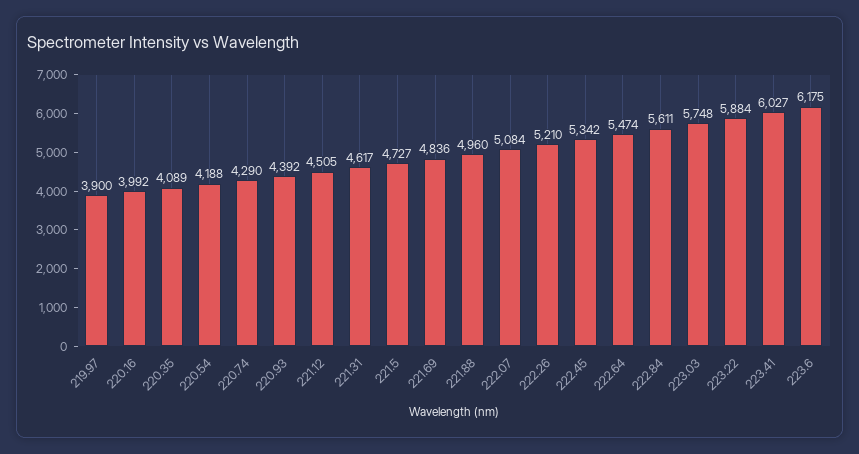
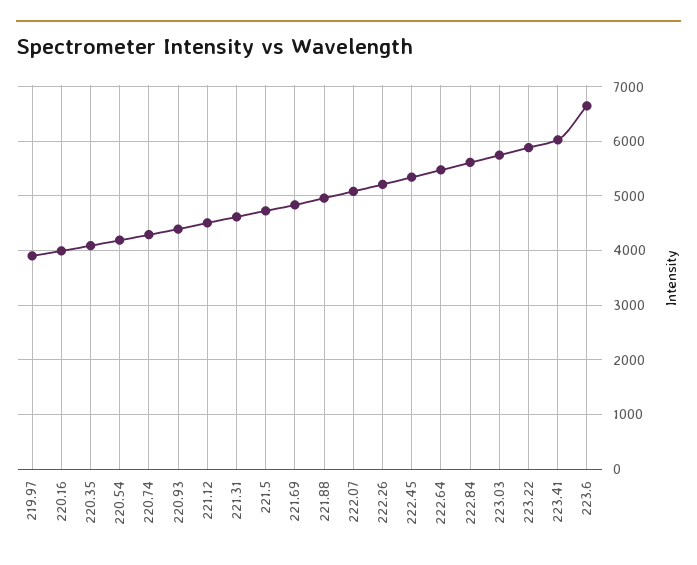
  {
    "219.97": 3900,
    "220.16": 3992,
    "220.35": 4089,
    "220.54": 4188,
    "220.74": 4290,
    "220.93": 4392,
    "221.12": 4505,
    "221.31": 4617,
    "221.5": 4727,
    "221.69": 4836,
    "221.88": 4960,
    "222.07": 5084,
    "222.26": 5210,
    "222.45": 5342,
    "222.64": 5474,
    "222.84": 5611,
    "223.03": 5748,
    "223.22": 5884,
    "223.41": 6027,
-   "223.6": 6175
+   "223.6": 6600
  }

